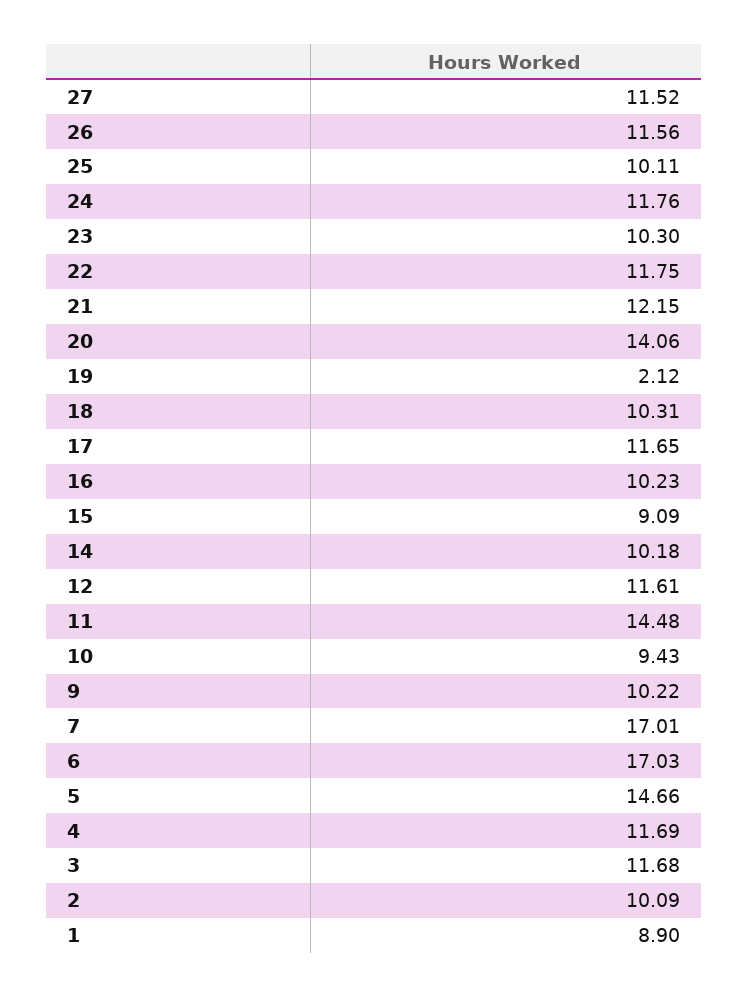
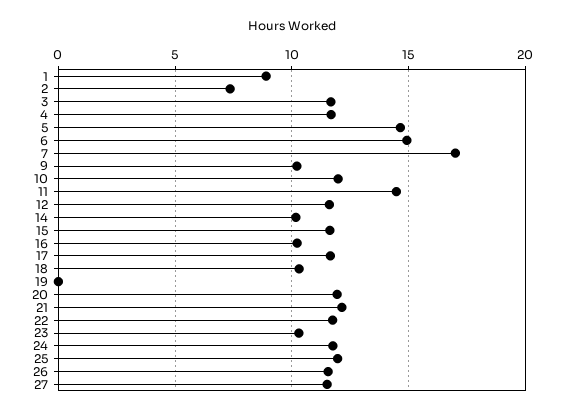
  {
    "27": 11.52,
    "26": 11.56,
-   "25": 10.11,
+   "25": 12,
    "24": 11.76,
    "23": 10.3,
    "22": 11.75,
    "21": 12.15,
-   "20": 14.06,
+   "20": 12,
-   "19": 2.12,
+   "19": 0,
    "18": 10.31,
    "17": 11.65,
    "16": 10.23,
-   "15": 9.09,
+   "15": 11.5,
    "14": 10.18,
    "12": 11.61,
    "11": 14.48,
-   "10": 9.43,
+   "10": 12,
    "9": 10.22,
    "7": 17.01,
-   "6": 17.03,
+   "6": 15,
    "5": 14.66,
    "4": 11.69,
    "3": 11.68,
-   "2": 10.09,
+   "2": 7.5,
    "1": 8.9
  }

